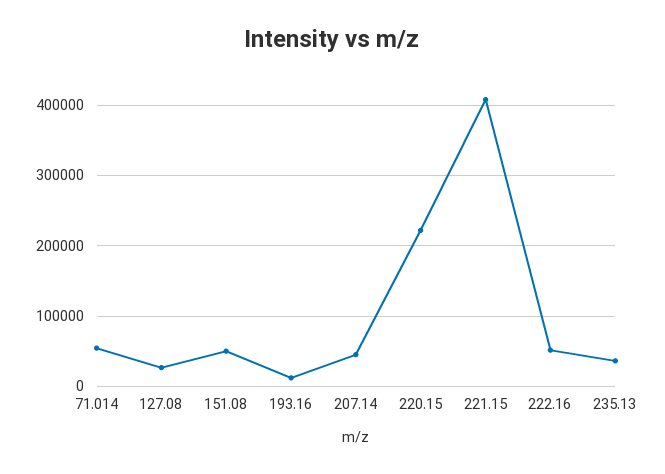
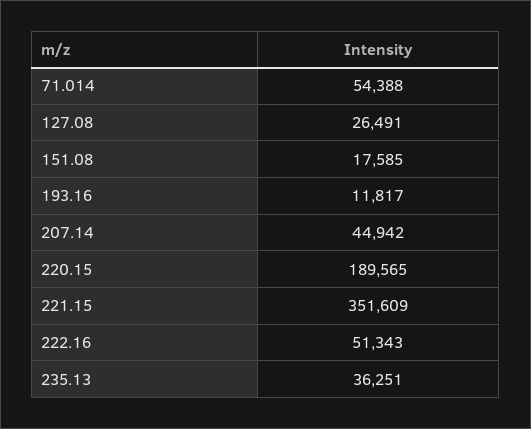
  {
    "71.014": 54388,
    "127.08": 26491,
-   "151.08": 50000,
+   "151.08": 17585,
    "193.16": 11817,
    "207.14": 44942,
-   "220.15": 220000,
+   "220.15": 189565,
-   "221.15": 410000,
+   "221.15": 351609,
    "222.16": 51343,
    "235.13": 36251
  }

